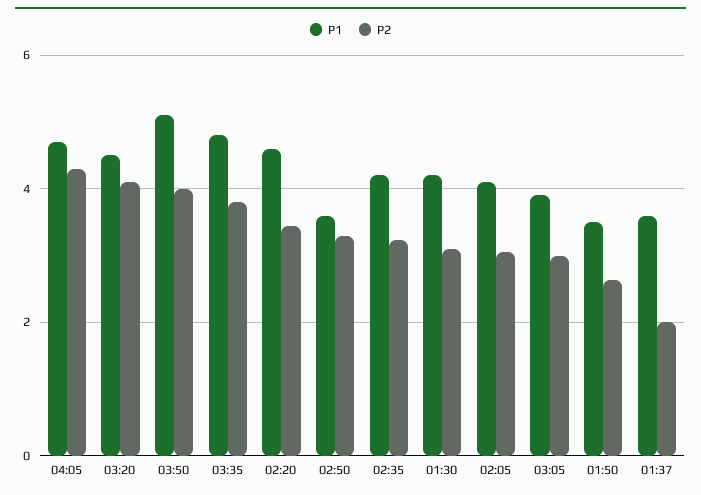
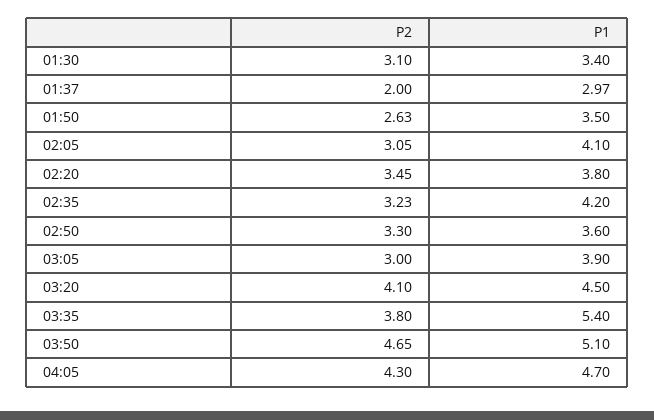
  {
    "P1": {
      "04:05": 4.7,
      "03:20": 4.5,
      "03:50": 5.1,
-     "03:35": 4.8,
+     "03:35": 5.4,
-     "02:20": 4.6,
+     "02:20": 3.8,
      "02:50": 3.6,
      "02:35": 4.2,
-     "01:30": 4.2,
+     "01:30": 3.4,
      "02:05": 4.1,
      "03:05": 3.9,
      "01:50": 3.5,
-     "01:37": 3.6
+     "01:37": 2.97
    },
    "P2": {
      "04:05": 4.3,
      "03:20": 4.1,
-     "03:50": 4,
+     "03:50": 4.65,
      "03:35": 3.8,
      "02:20": 3.45,
      "02:50": 3.3,
      "02:35": 3.23,
      "01:30": 3.1,
      "02:05": 3.05,
      "03:05": 3,
      "01:50": 2.63,
      "01:37": 2
    }
  }

